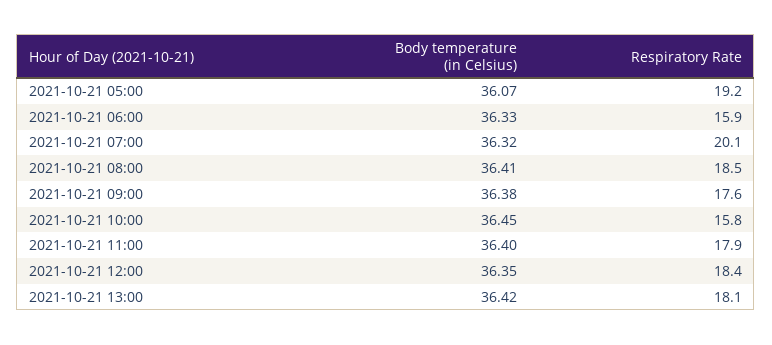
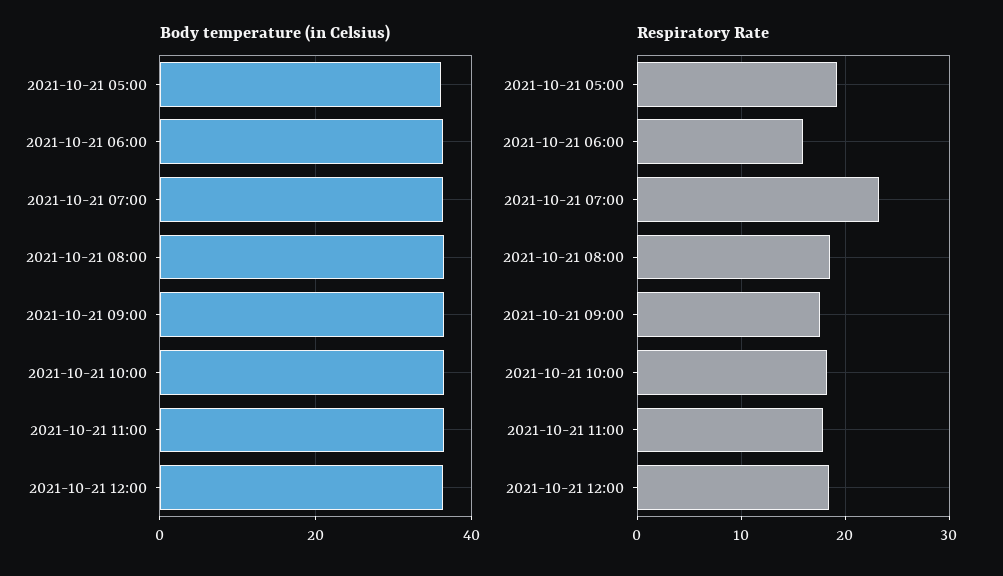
  {
    "Body temperature (in Celsius)": {
      "2021-10-21 05:00": 36.07,
      "2021-10-21 06:00": 36.33,
      "2021-10-21 07:00": 36.32,
      "2021-10-21 08:00": 36.41,
      "2021-10-21 09:00": 36.38,
      "2021-10-21 10:00": 36.45,
      "2021-10-21 11:00": 36.4,
-     "2021-10-21 12:00": 36.35,
+     "2021-10-21 12:00": 36.35
-     "2021-10-21 13:00": 36.42
    },
    "Respiratory Rate": {
      "2021-10-21 05:00": 19.2,
      "2021-10-21 06:00": 15.9,
-     "2021-10-21 07:00": 20.1,
+     "2021-10-21 07:00": 23,
      "2021-10-21 08:00": 18.5,
      "2021-10-21 09:00": 17.6,
-     "2021-10-21 10:00": 15.8,
+     "2021-10-21 10:00": 18,
      "2021-10-21 11:00": 17.9,
-     "2021-10-21 12:00": 18.4,
+     "2021-10-21 12:00": 18.4
-     "2021-10-21 13:00": 18.1
    }
  }

